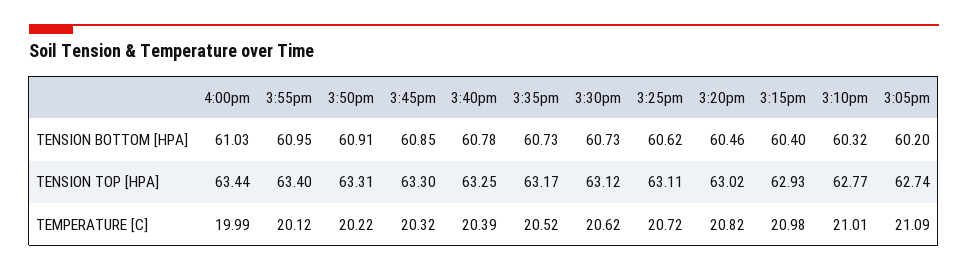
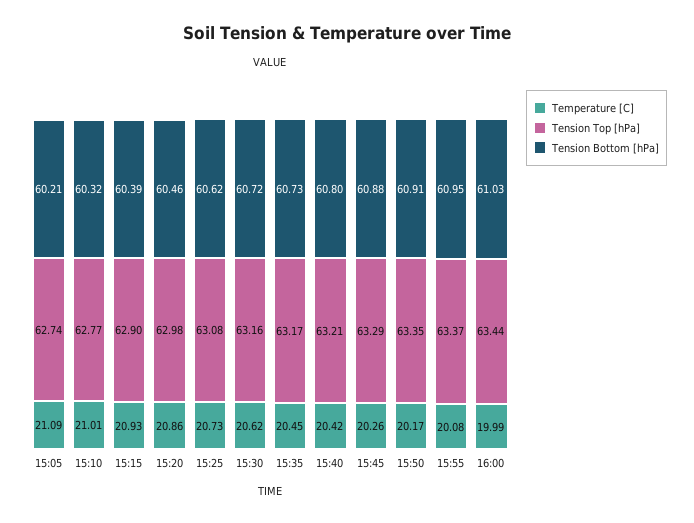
  {
    "TENSION BOTTOM [HPA]": {
      "4:00pm": 61.03,
      "3:55pm": 60.95,
      "3:50pm": 60.91,
-     "3:45pm": 60.85,
+     "3:45pm": 60.88,
-     "3:40pm": 60.78,
+     "3:40pm": 60.8,
      "3:35pm": 60.73,
-     "3:30pm": 60.73,
+     "3:30pm": 60.72,
      "3:25pm": 60.62,
      "3:20pm": 60.46,
-     "3:15pm": 60.4,
+     "3:15pm": 60.39,
      "3:10pm": 60.32,
-     "3:05pm": 60.2
+     "3:05pm": 60.21
    },
    "TENSION TOP [HPA]": {
      "4:00pm": 63.44,
-     "3:55pm": 63.4,
+     "3:55pm": 63.37,
-     "3:50pm": 63.31,
+     "3:50pm": 63.35,
-     "3:45pm": 63.3,
+     "3:45pm": 63.29,
-     "3:40pm": 63.25,
+     "3:40pm": 63.21,
      "3:35pm": 63.17,
-     "3:30pm": 63.12,
+     "3:30pm": 63.16,
-     "3:25pm": 63.11,
+     "3:25pm": 63.08,
-     "3:20pm": 63.02,
+     "3:20pm": 62.98,
-     "3:15pm": 62.93,
+     "3:15pm": 62.9,
      "3:10pm": 62.77,
      "3:05pm": 62.74
    },
    "TEMPERATURE [C]": {
      "4:00pm": 19.99,
-     "3:55pm": 20.12,
+     "3:55pm": 20.08,
-     "3:50pm": 20.22,
+     "3:50pm": 20.17,
-     "3:45pm": 20.32,
+     "3:45pm": 20.26,
-     "3:40pm": 20.39,
+     "3:40pm": 20.42,
-     "3:35pm": 20.52,
+     "3:35pm": 20.45,
      "3:30pm": 20.62,
-     "3:25pm": 20.72,
+     "3:25pm": 20.73,
-     "3:20pm": 20.82,
+     "3:20pm": 20.86,
-     "3:15pm": 20.98,
+     "3:15pm": 20.93,
      "3:10pm": 21.01,
      "3:05pm": 21.09
    }
  }

